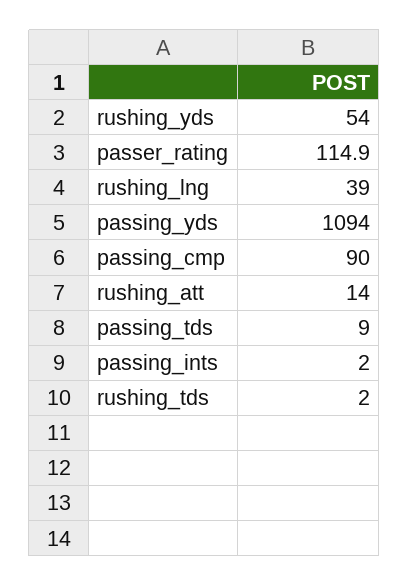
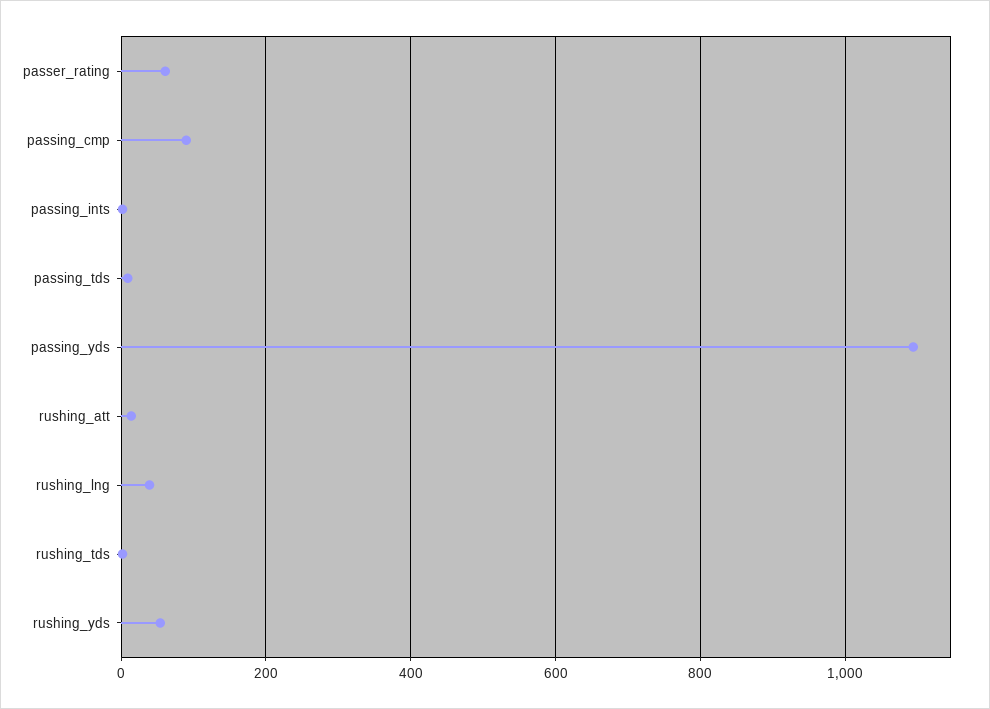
  {
    "rushing_yds": 54,
-   "passer_rating": 114.9,
+   "passer_rating": 60,
    "rushing_lng": 39,
    "passing_yds": 1094,
    "passing_cmp": 90,
    "rushing_att": 14,
    "passing_tds": 9,
    "passing_ints": 2,
    "rushing_tds": 2
  }

